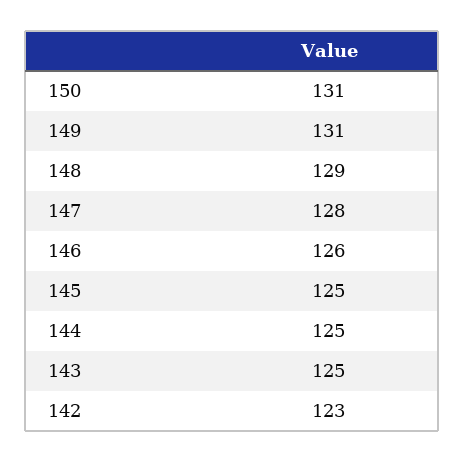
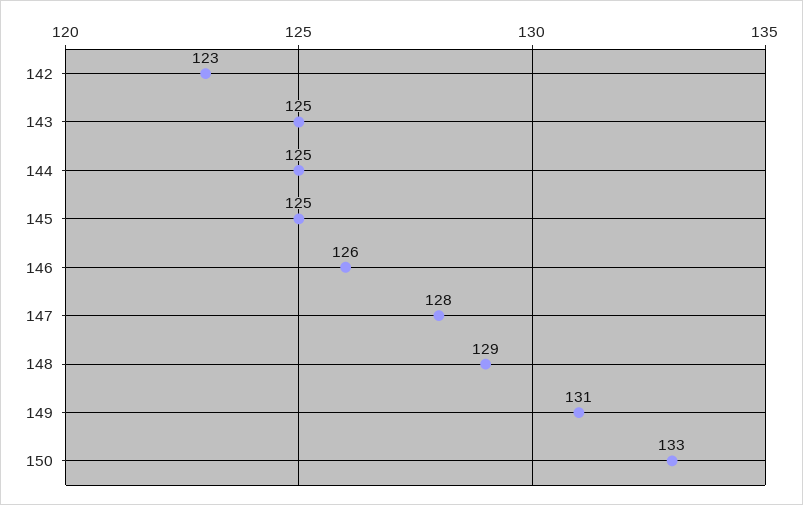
  {
-   "150": 131,
+   "150": 133,
    "149": 131,
    "148": 129,
    "147": 128,
    "146": 126,
    "145": 125,
    "144": 125,
    "143": 125,
    "142": 123
  }

